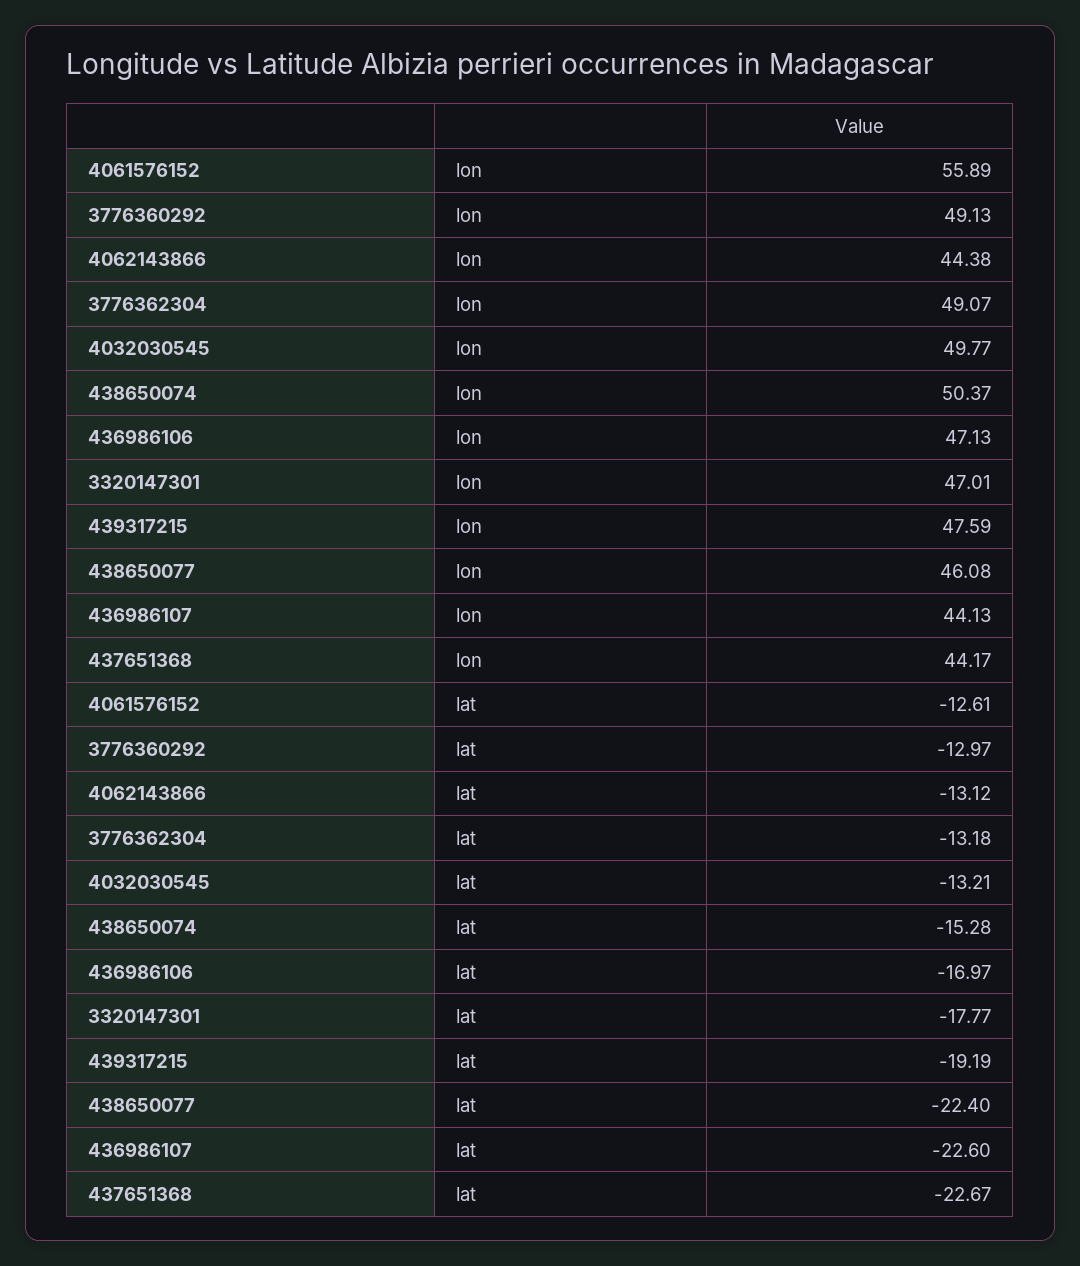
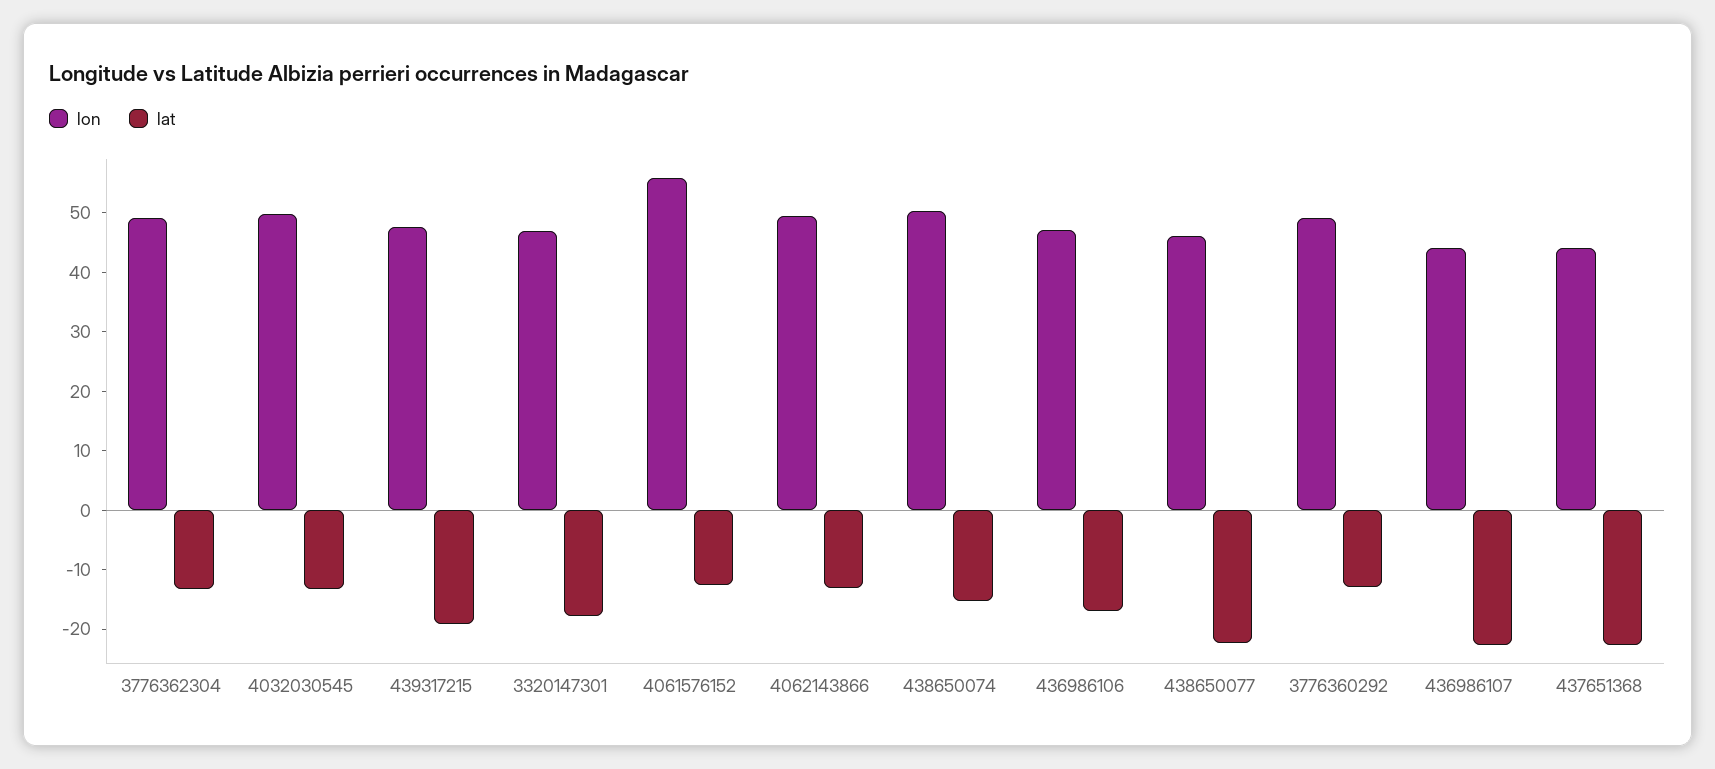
  {
    "lon": {
      "4061576152": 55.89,
      "3776360292": 49.13,
-     "4062143866": 44.38,
+     "4062143866": 50,
      "3776362304": 49.07,
      "4032030545": 49.77,
      "438650074": 50.37,
      "436986106": 47.13,
      "3320147301": 47.01,
      "439317215": 47.59,
      "438650077": 46.08,
      "436986107": 44.13,
      "437651368": 44.17
    },
    "lat": {
      "4061576152": -12.61,
      "3776360292": -12.97,
      "4062143866": -13.12,
      "3776362304": -13.18,
      "4032030545": -13.21,
      "438650074": -15.28,
      "436986106": -16.97,
      "3320147301": -17.77,
      "439317215": -19.19,
      "438650077": -22.4,
      "436986107": -22.6,
      "437651368": -22.67
    }
  }

